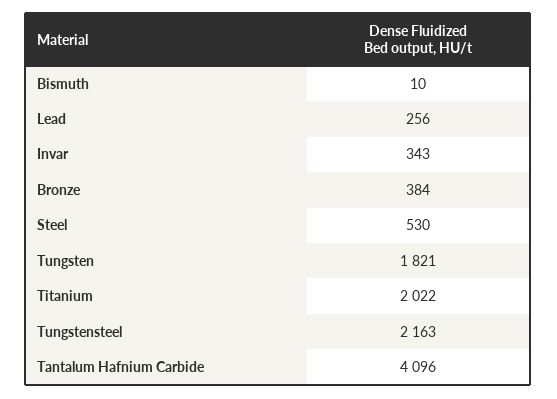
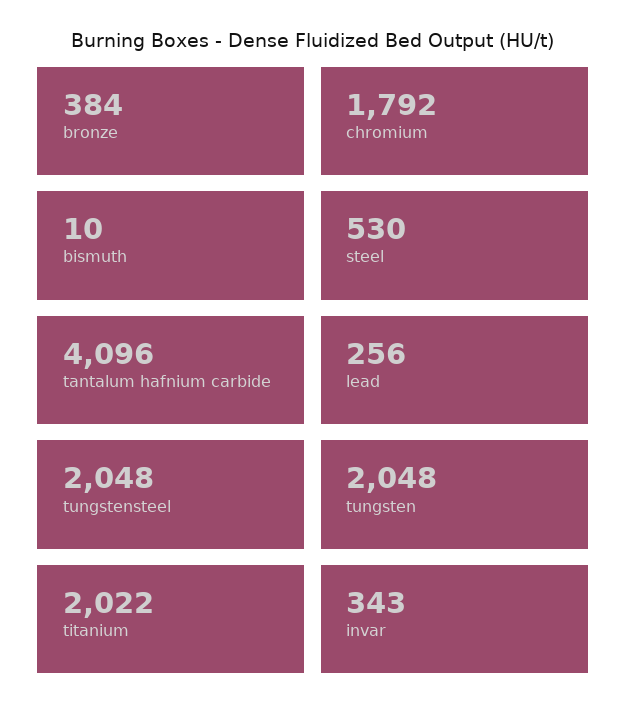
  {
    "Bismuth": 10,
    "Lead": 256,
    "Invar": 343,
    "Bronze": 384,
    "Steel": 530,
-   "Tungsten": 1821,
+   "Tungsten": 2048,
    "Titanium": 2022,
-   "Tungstensteel": 2163,
+   "Tungstensteel": 2048,
-   "Tantalum Hafnium Carbide": 4096
+   "Tantalum Hafnium Carbide": 4096,
+   "chromium": 1792
  }

